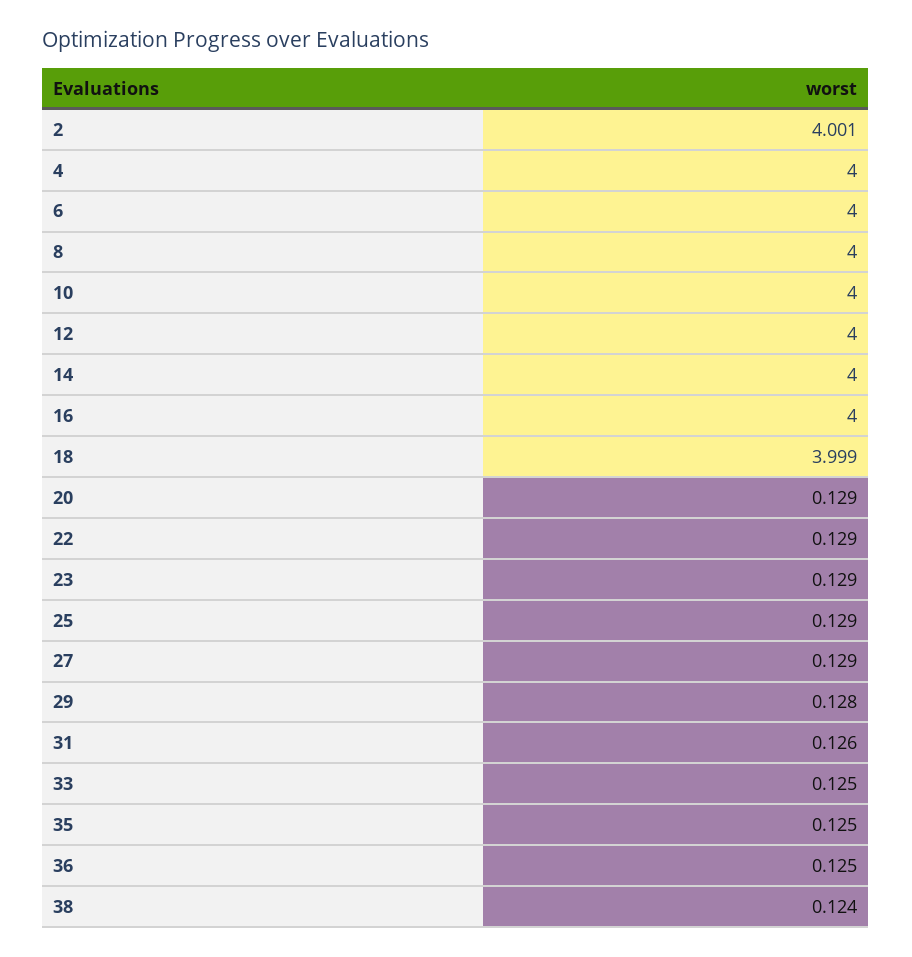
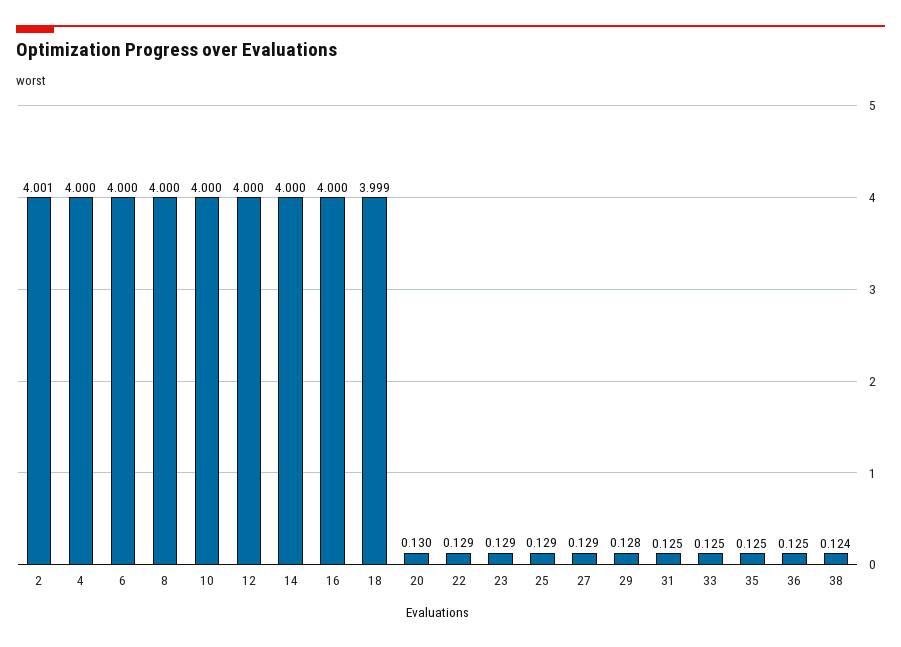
  {
    "2": 4.001,
    "4": 4,
    "6": 4,
    "8": 4,
    "10": 4,
    "12": 4,
    "14": 4,
    "16": 4,
    "18": 3.999,
-   "20": 0.129,
+   "20": 0.13,
    "22": 0.129,
    "23": 0.129,
    "25": 0.129,
    "27": 0.129,
    "29": 0.128,
-   "31": 0.126,
+   "31": 0.125,
    "33": 0.125,
    "35": 0.125,
    "36": 0.125,
    "38": 0.124
  }

